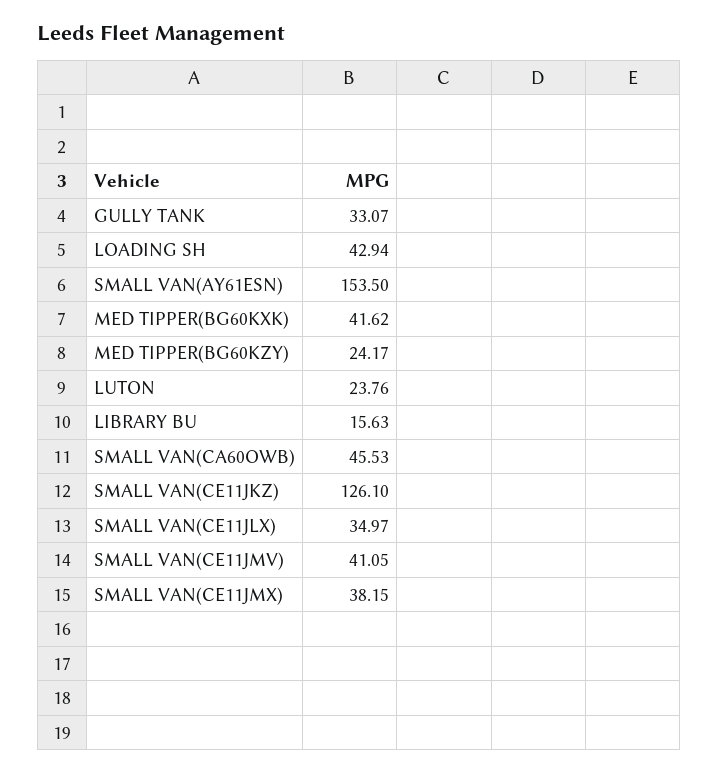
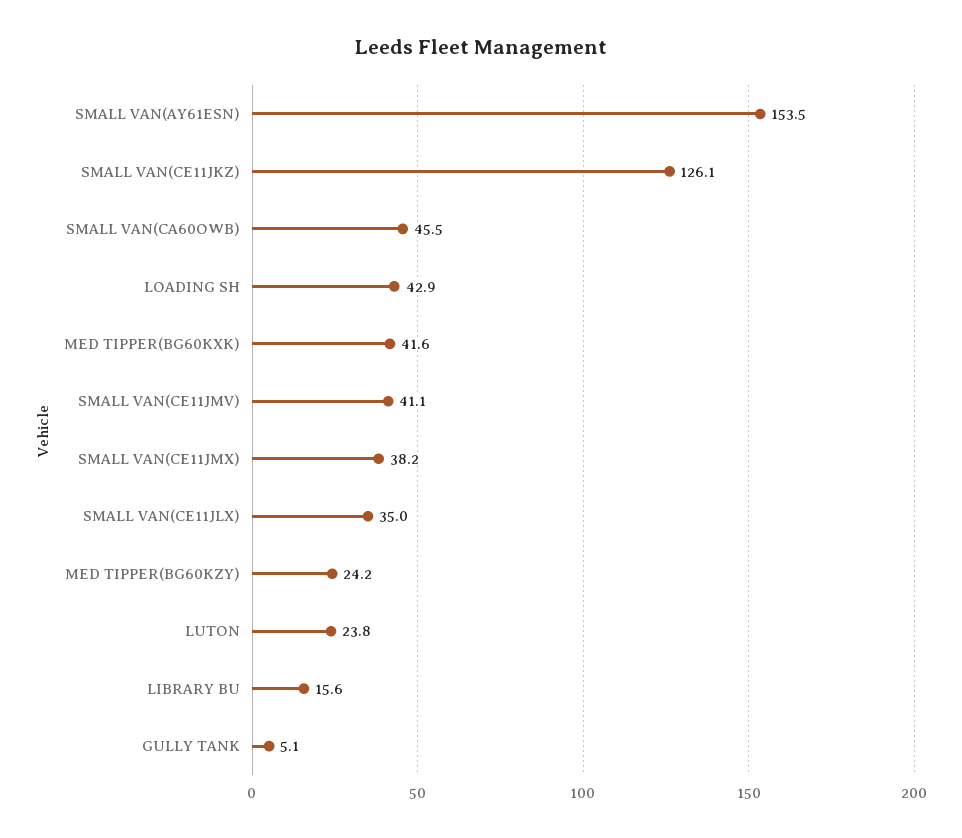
  {
-   "GULLY TANK": 33.07,
+   "GULLY TANK": 5.1,
    "LOADING SH": 42.94,
    "SMALL VAN(AY61ESN)": 153.5,
    "MED TIPPER(BG60KXK)": 41.62,
    "MED TIPPER(BG60KZY)": 24.17,
    "LUTON": 23.76,
    "LIBRARY BU": 15.63,
    "SMALL VAN(CA60OWB)": 45.53,
    "SMALL VAN(CE11JKZ)": 126.1,
    "SMALL VAN(CE11JLX)": 34.97,
    "SMALL VAN(CE11JMV)": 41.05,
    "SMALL VAN(CE11JMX)": 38.15
  }

